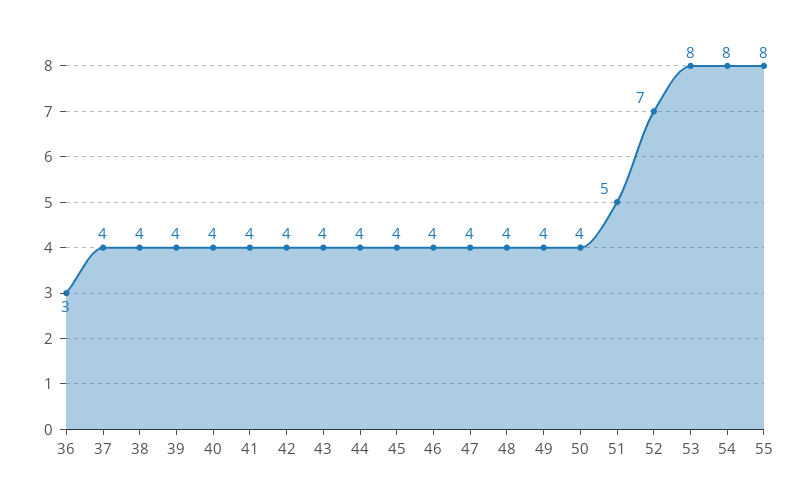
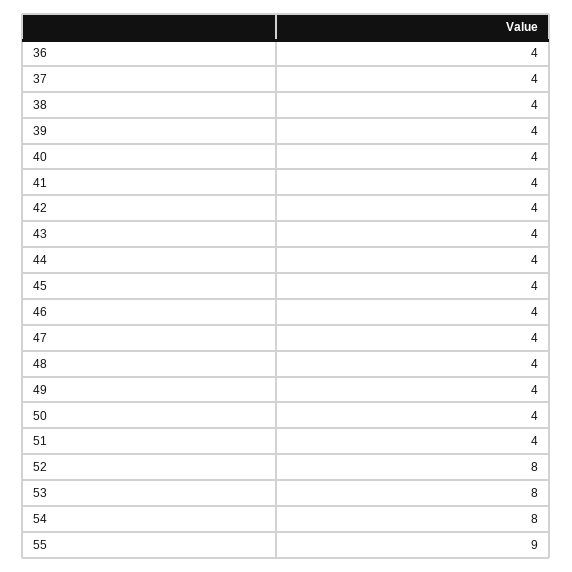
  {
-   "36": 3,
+   "36": 4,
    "37": 4,
    "38": 4,
    "39": 4,
    "40": 4,
    "41": 4,
    "42": 4,
    "43": 4,
    "44": 4,
    "45": 4,
    "46": 4,
    "47": 4,
    "48": 4,
    "49": 4,
    "50": 4,
-   "51": 5,
+   "51": 4,
-   "52": 7,
+   "52": 8,
    "53": 8,
    "54": 8,
-   "55": 8
+   "55": 9
  }

